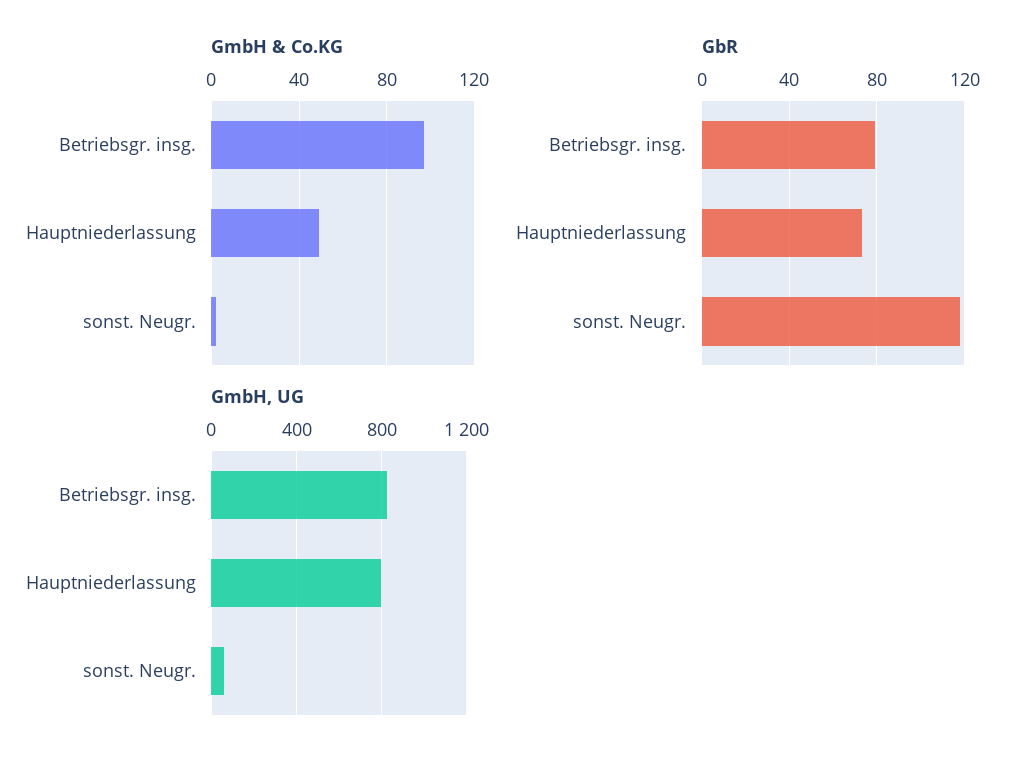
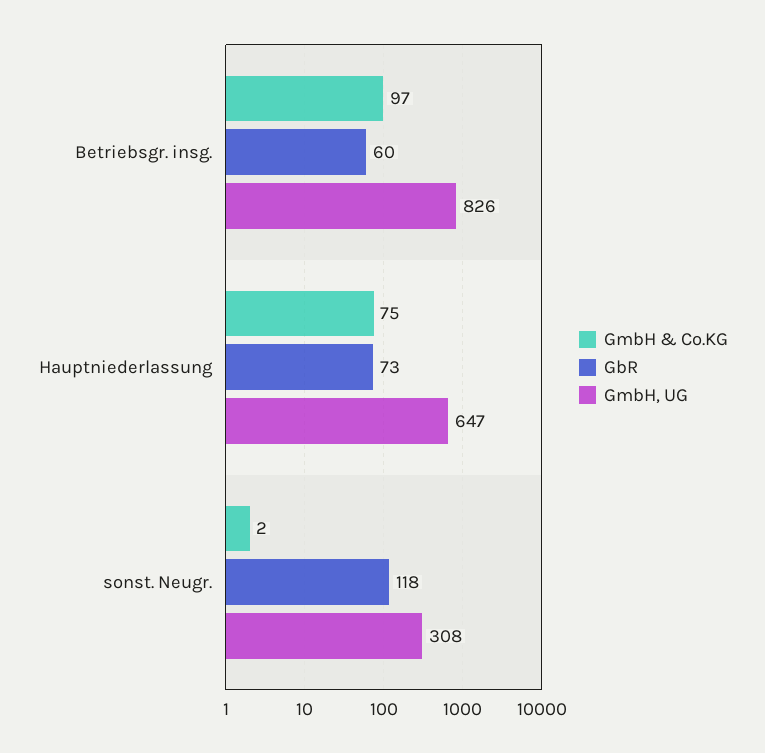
  {
    "GmbH & Co.KG": {
      "Betriebsgr. insg.": 97,
-     "Hauptniederlassung": 50,
+     "Hauptniederlassung": 75,
      "sonst. Neugr.": 2
    },
    "GbR": {
-     "Betriebsgr. insg.": 80,
+     "Betriebsgr. insg.": 60,
      "Hauptniederlassung": 73,
      "sonst. Neugr.": 118
    },
    "GmbH, UG": {
      "Betriebsgr. insg.": 826,
-     "Hauptniederlassung": 800,
+     "Hauptniederlassung": 647,
-     "sonst. Neugr.": 50
+     "sonst. Neugr.": 308
    }
  }

